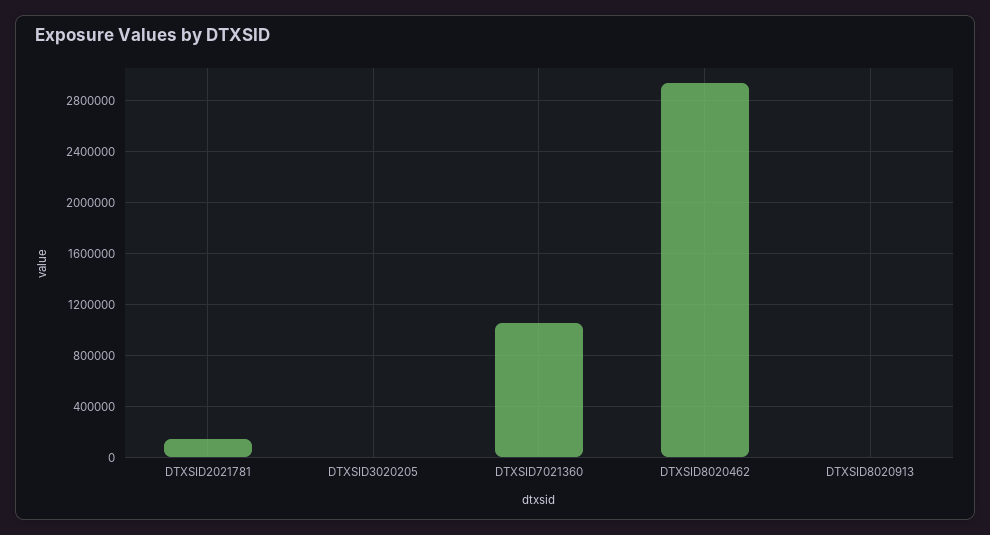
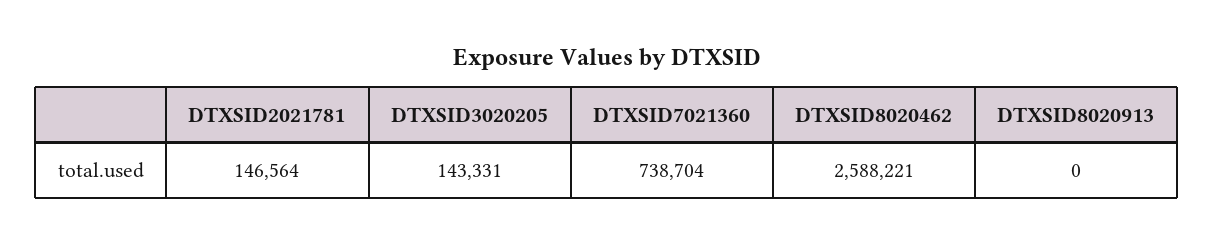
  {
    "DTXSID2021781": 146564,
-   "DTXSID3020205": 0,
+   "DTXSID3020205": 143331,
-   "DTXSID7021360": 1050000,
+   "DTXSID7021360": 738704,
-   "DTXSID8020462": 2950000,
+   "DTXSID8020462": 2588221,
    "DTXSID8020913": 0
  }

